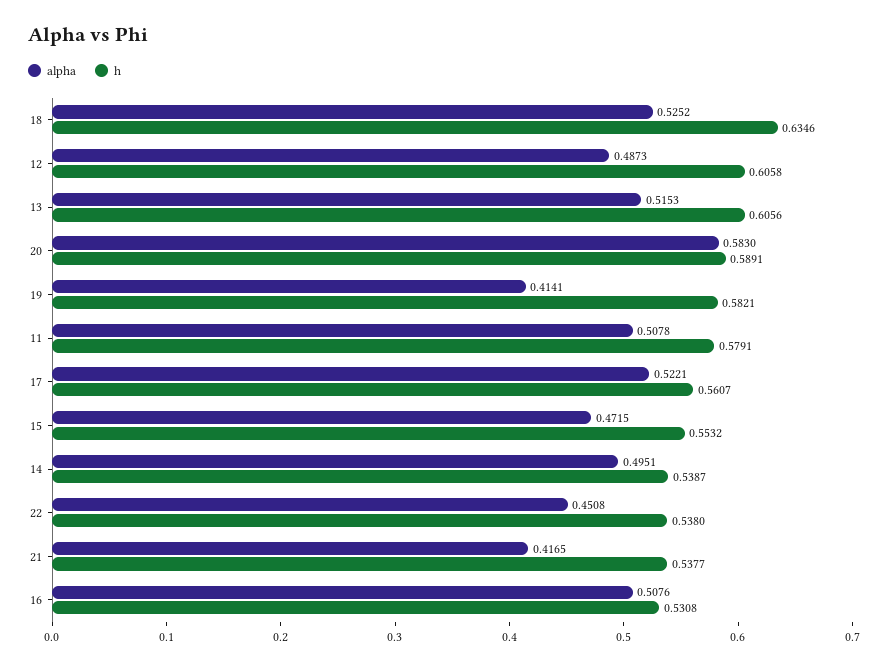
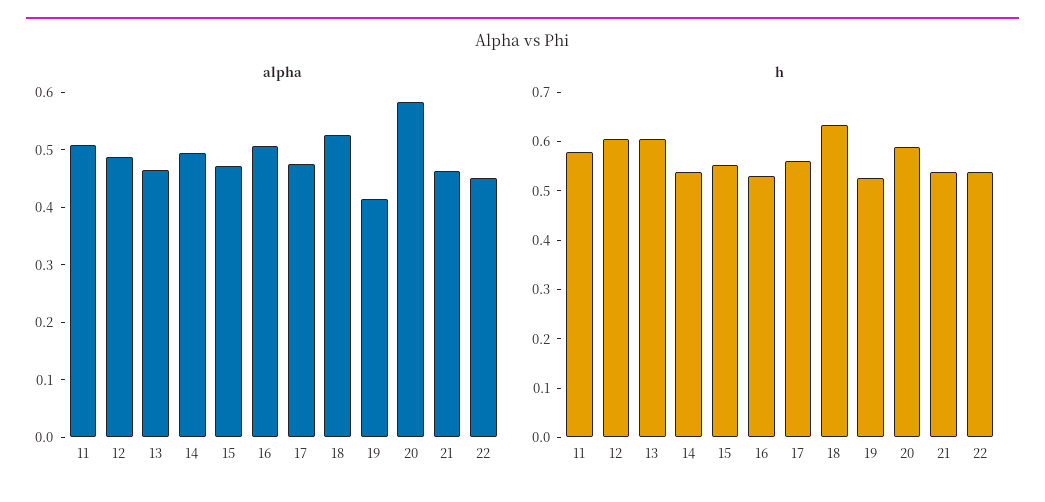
  {
    "alpha": {
      "18": 0.5252,
      "12": 0.4873,
-     "13": 0.5153,
+     "13": 0.46,
      "20": 0.583,
      "19": 0.4141,
      "11": 0.5078,
-     "17": 0.5221,
+     "17": 0.48,
      "15": 0.4715,
      "14": 0.4951,
      "22": 0.4508,
-     "21": 0.4165,
+     "21": 0.46,
      "16": 0.5076
    },
    "h": {
      "18": 0.6346,
      "12": 0.6058,
      "13": 0.6056,
      "20": 0.5891,
-     "19": 0.5821,
+     "19": 0.52,
      "11": 0.5791,
      "17": 0.5607,
      "15": 0.5532,
      "14": 0.5387,
      "22": 0.538,
      "21": 0.5377,
      "16": 0.5308
    }
  }

